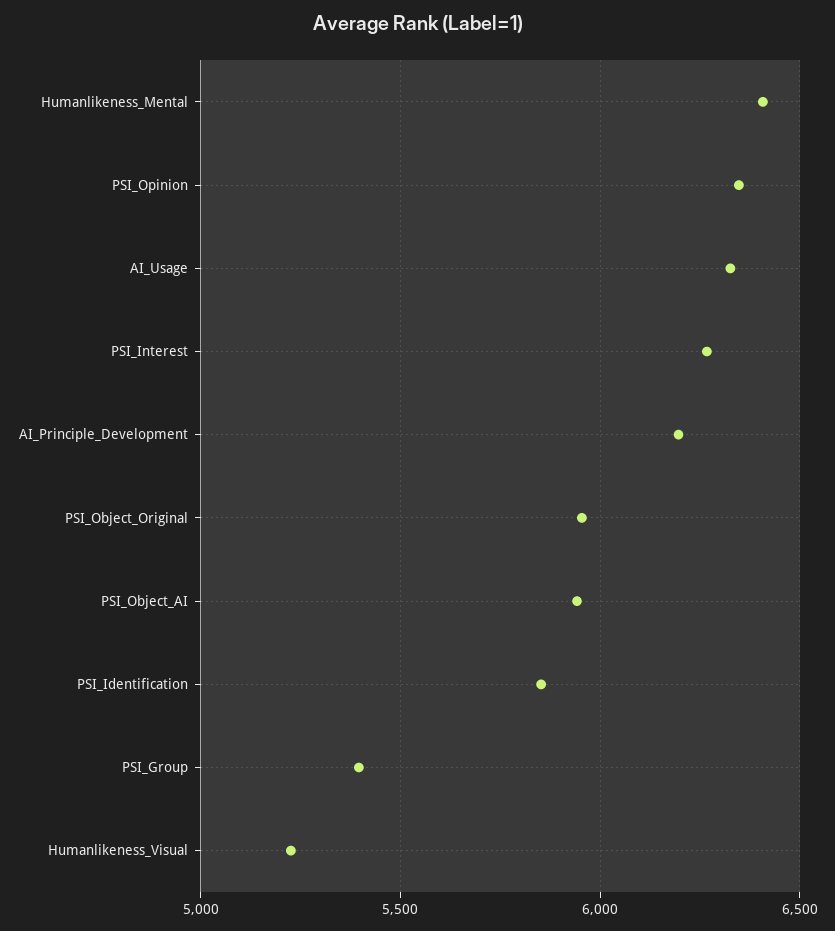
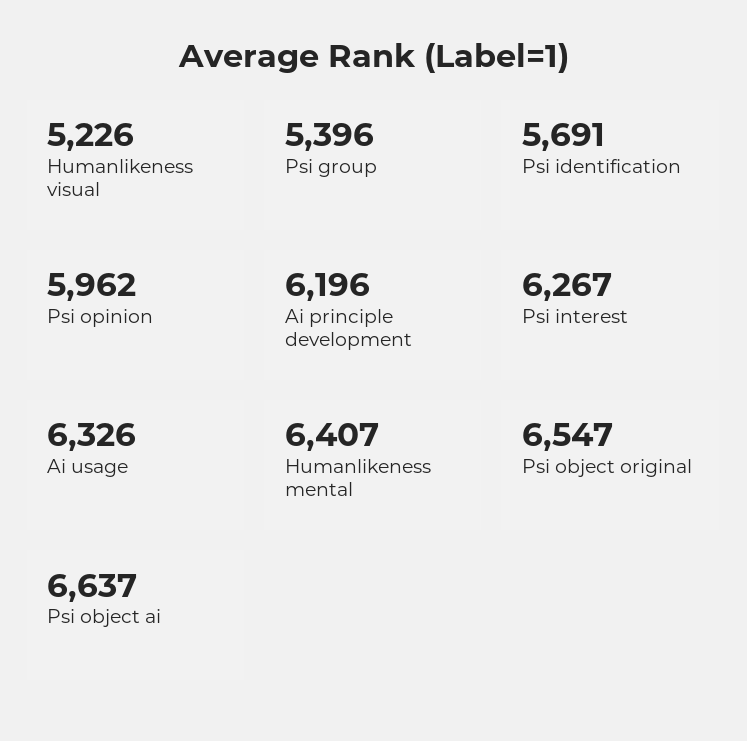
  {
    "Humanlikeness_Mental": 6407,
-   "PSI_Opinion": 6350,
+   "PSI_Opinion": 5962,
    "AI_Usage": 6326,
    "PSI_Interest": 6267,
    "AI_Principle_Development": 6196,
-   "PSI_Object_Original": 5950,
+   "PSI_Object_Original": 6547,
-   "PSI_Object_AI": 5950,
+   "PSI_Object_AI": 6637,
-   "PSI_Identification": 5850,
+   "PSI_Identification": 5691,
    "PSI_Group": 5396,
    "Humanlikeness_Visual": 5226
  }

